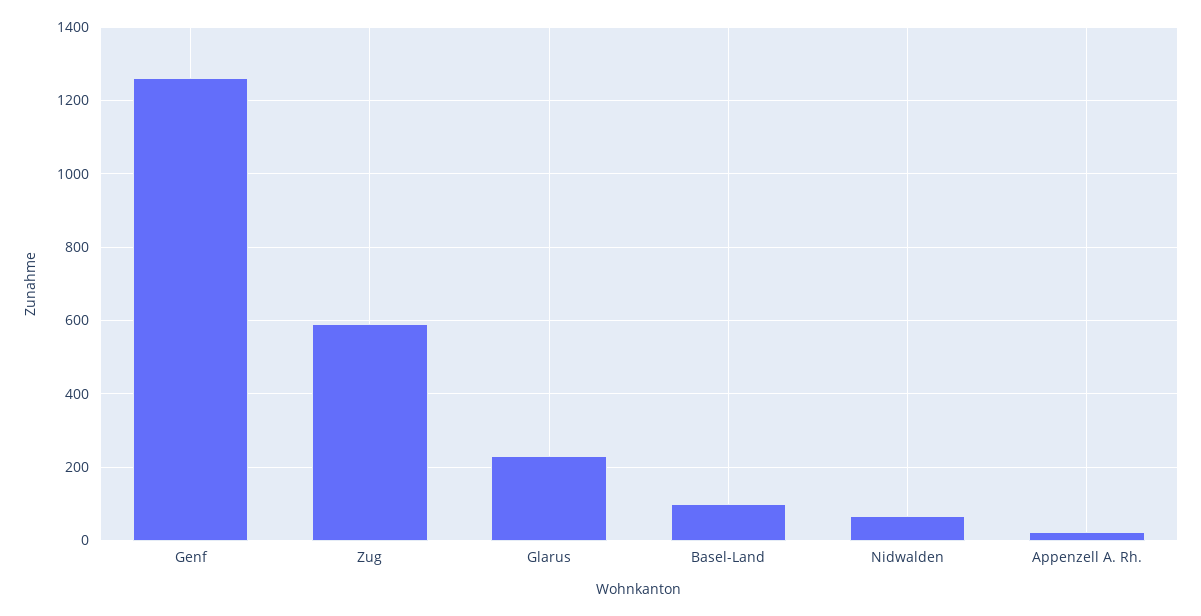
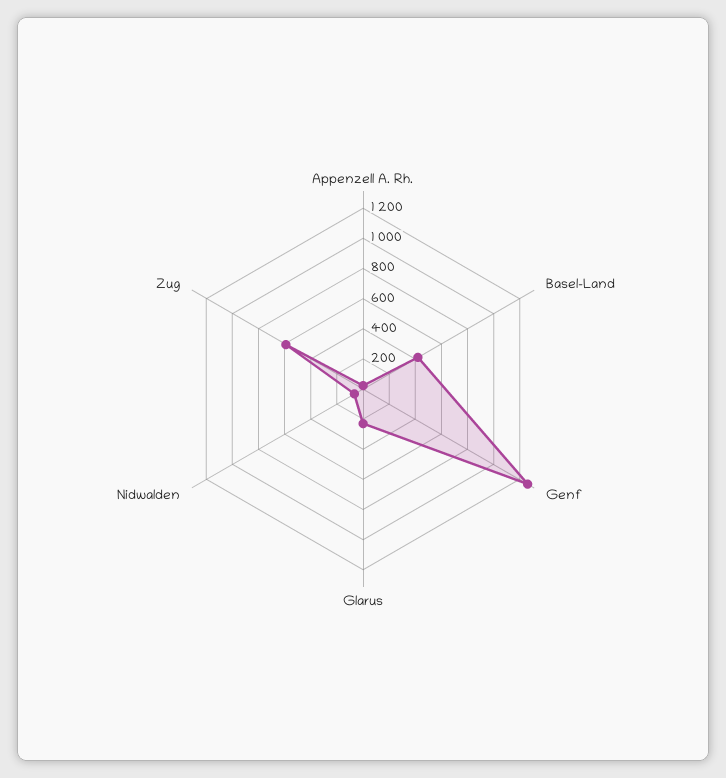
  {
    "Genf": 1260,
    "Zug": 600,
    "Glarus": 240,
-   "Basel-Land": 100,
+   "Basel-Land": 400,
    "Nidwalden": 60,
    "Appenzell A. Rh.": 20
  }

